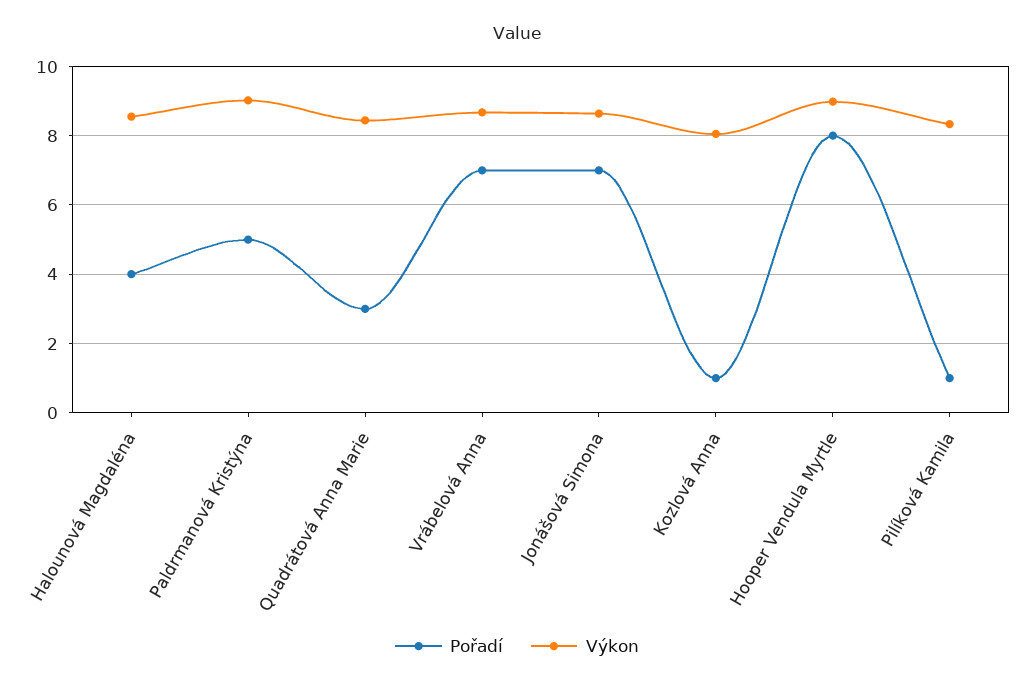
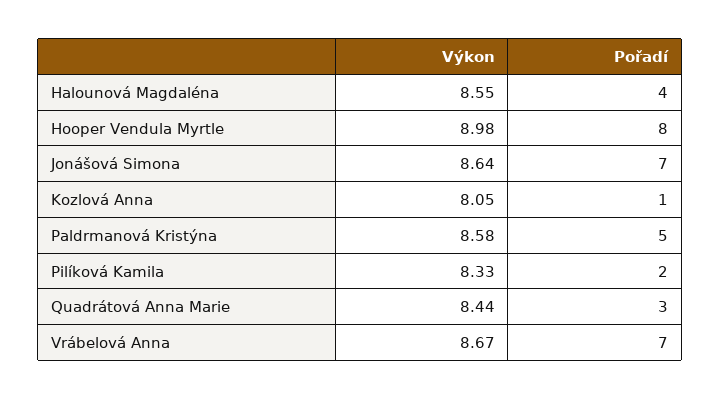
  {
    "Pořadí": {
      "Halounová Magdaléna": 4,
      "Paldrmanová Kristýna": 5,
      "Quadrátová Anna Marie": 3,
      "Vrábelová Anna": 7,
      "Jonášová Simona": 7,
      "Kozlová Anna": 1,
      "Hooper Vendula Myrtle": 8,
-     "Pilíková Kamila": 1
+     "Pilíková Kamila": 2
    },
    "Výkon": {
      "Halounová Magdaléna": 8.55,
-     "Paldrmanová Kristýna": 9,
+     "Paldrmanová Kristýna": 8.58,
      "Quadrátová Anna Marie": 8.44,
      "Vrábelová Anna": 8.67,
      "Jonášová Simona": 8.64,
      "Kozlová Anna": 8.05,
      "Hooper Vendula Myrtle": 8.98,
      "Pilíková Kamila": 8.33
    }
  }

